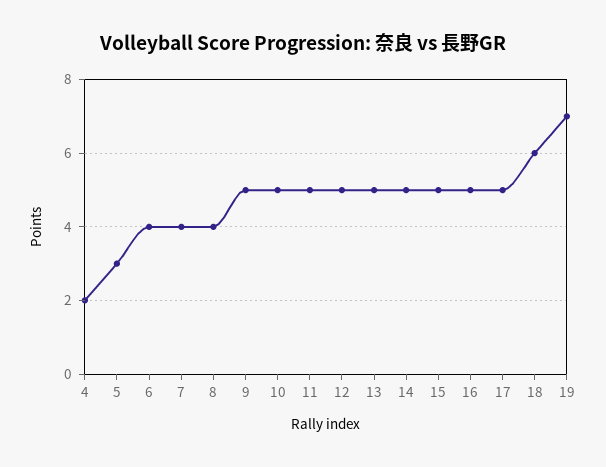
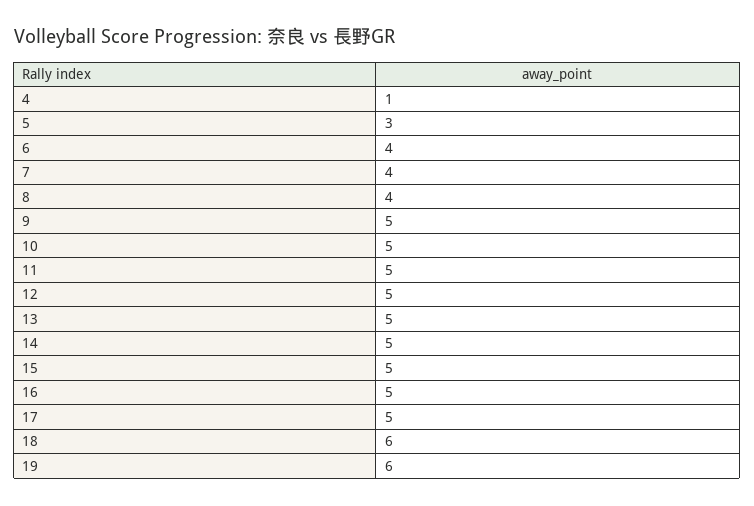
  {
-   "4": 2,
+   "4": 1,
    "5": 3,
    "6": 4,
    "7": 4,
    "8": 4,
    "9": 5,
    "10": 5,
    "11": 5,
    "12": 5,
    "13": 5,
    "14": 5,
    "15": 5,
    "16": 5,
    "17": 5,
    "18": 6,
-   "19": 7
+   "19": 6
  }

